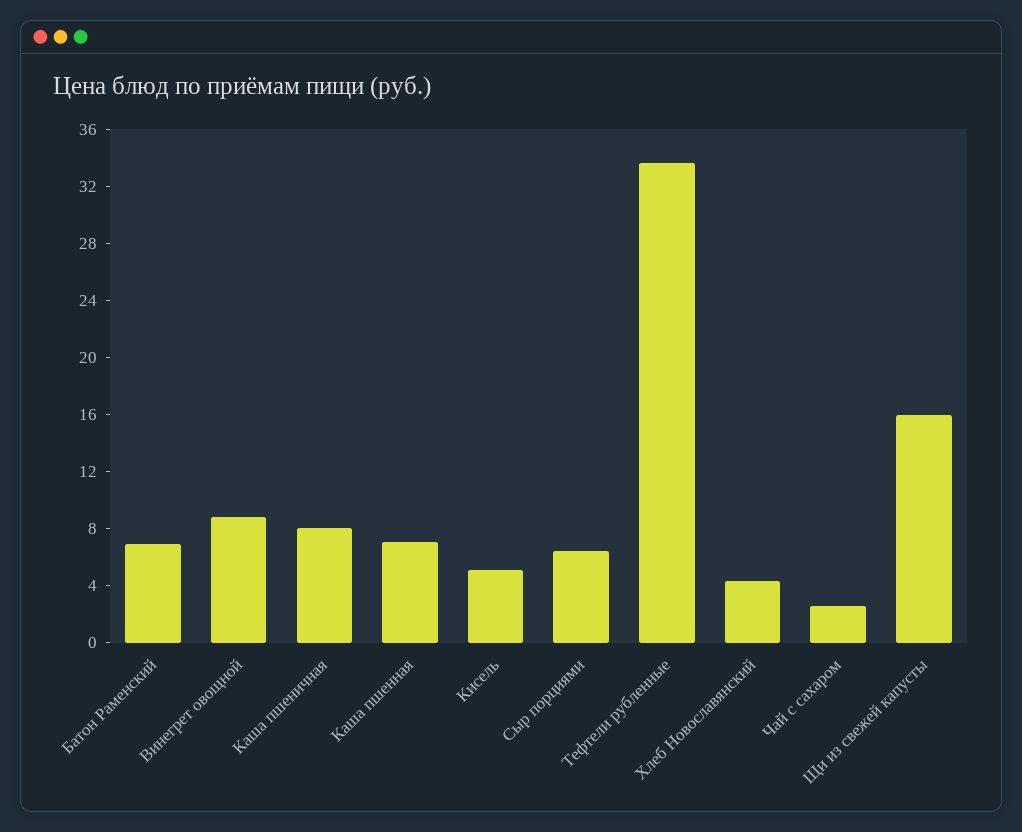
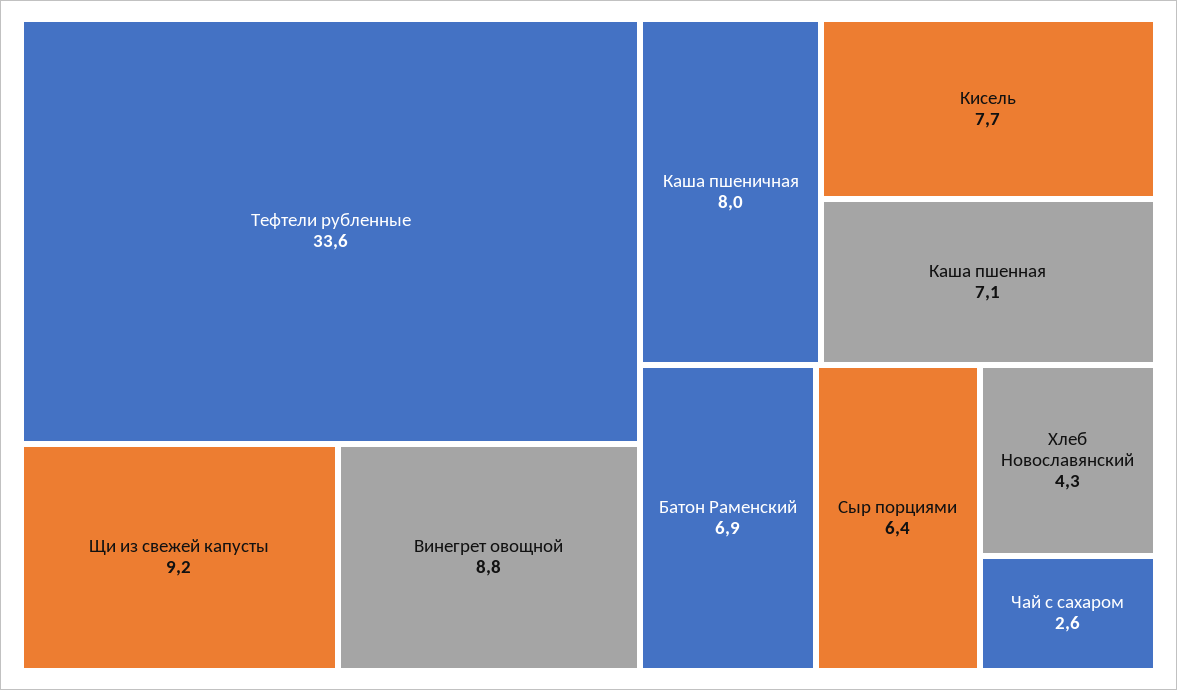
  {
    "Батон Раменский": 6.9,
    "Винегрет овощной": 8.8,
    "Каша пшеничная": 8,
    "Каша пшенная": 7.1,
-   "Кисель": 5,
+   "Кисель": 7.7,
    "Сыр порциями": 6.4,
    "Тефтели рубленные": 33.6,
    "Хлеб Новославянский": 4.3,
    "Чай с сахаром": 2.6,
-   "Щи из свежей капусты": 16
+   "Щи из свежей капусты": 9.2
  }

